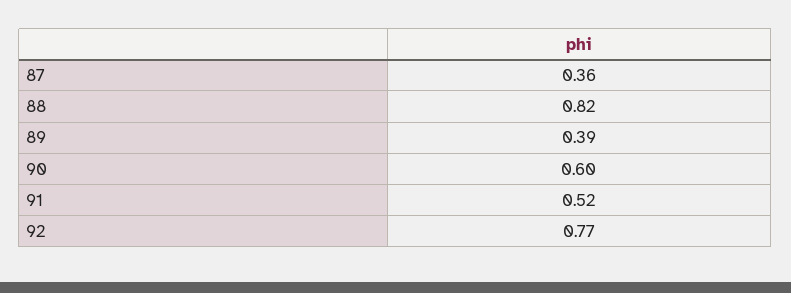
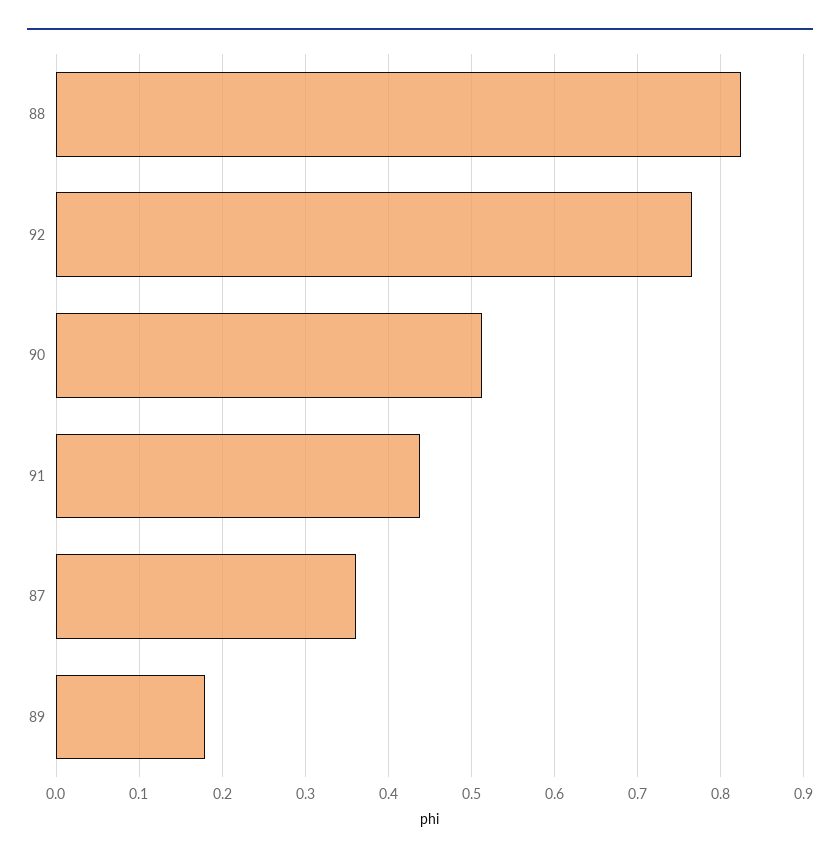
  {
    "87": 0.36,
    "88": 0.82,
-   "89": 0.39,
+   "89": 0.18,
-   "90": 0.6,
+   "90": 0.51,
-   "91": 0.52,
+   "91": 0.44,
    "92": 0.77
  }

